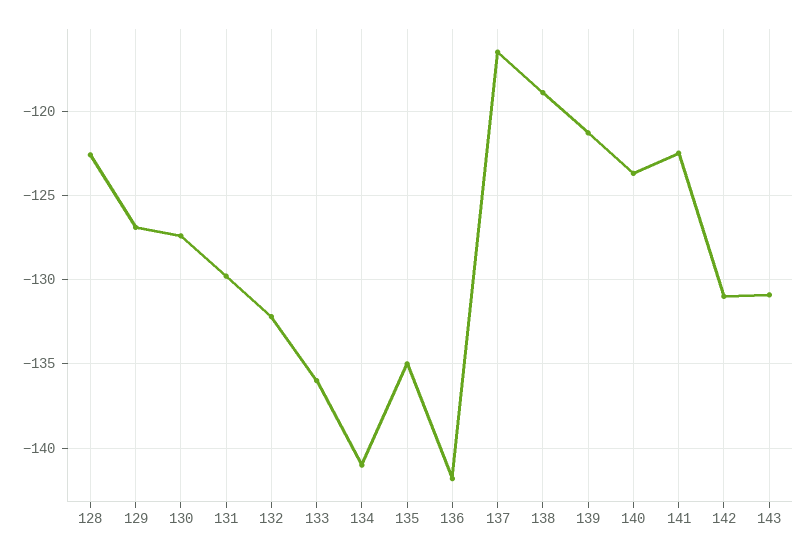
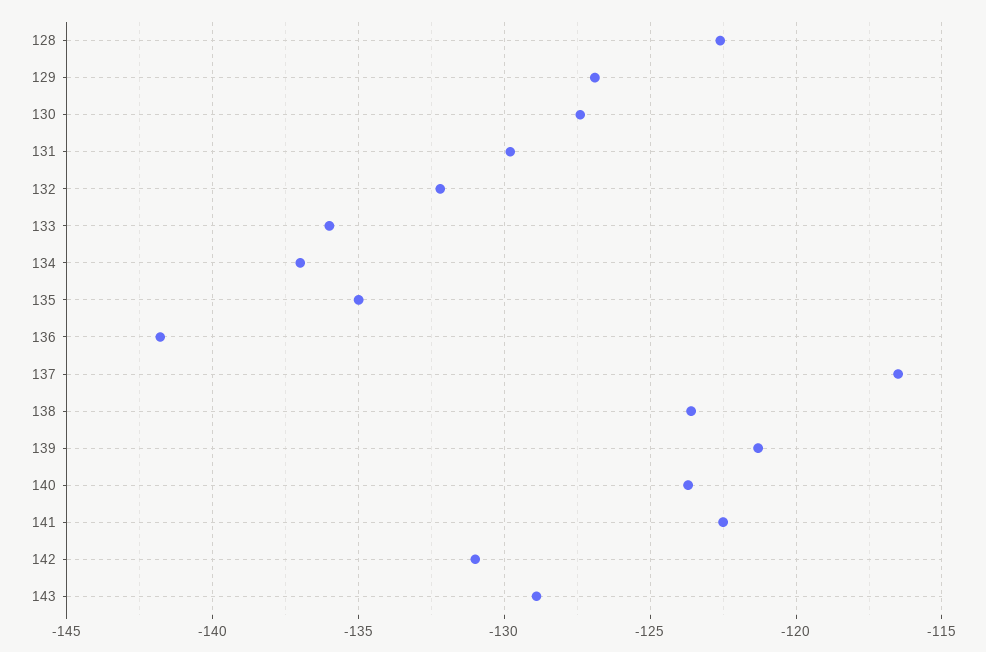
  {
    "128": -122.5,
    "129": -127,
    "130": -127.5,
    "131": -130,
    "132": -132,
    "133": -136,
-   "134": -141,
+   "134": -137,
    "135": -135,
    "136": -142,
    "137": -116.5,
-   "138": -119,
+   "138": -123.5,
    "139": -121.5,
    "140": -123.5,
    "141": -122.5,
    "142": -131,
-   "143": -131
+   "143": -129
  }

